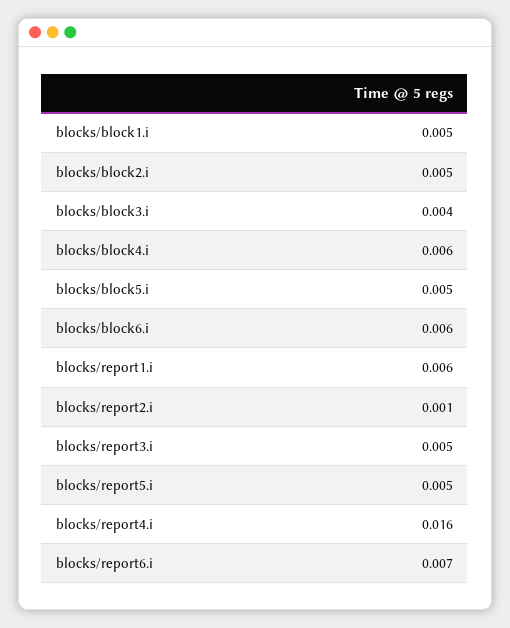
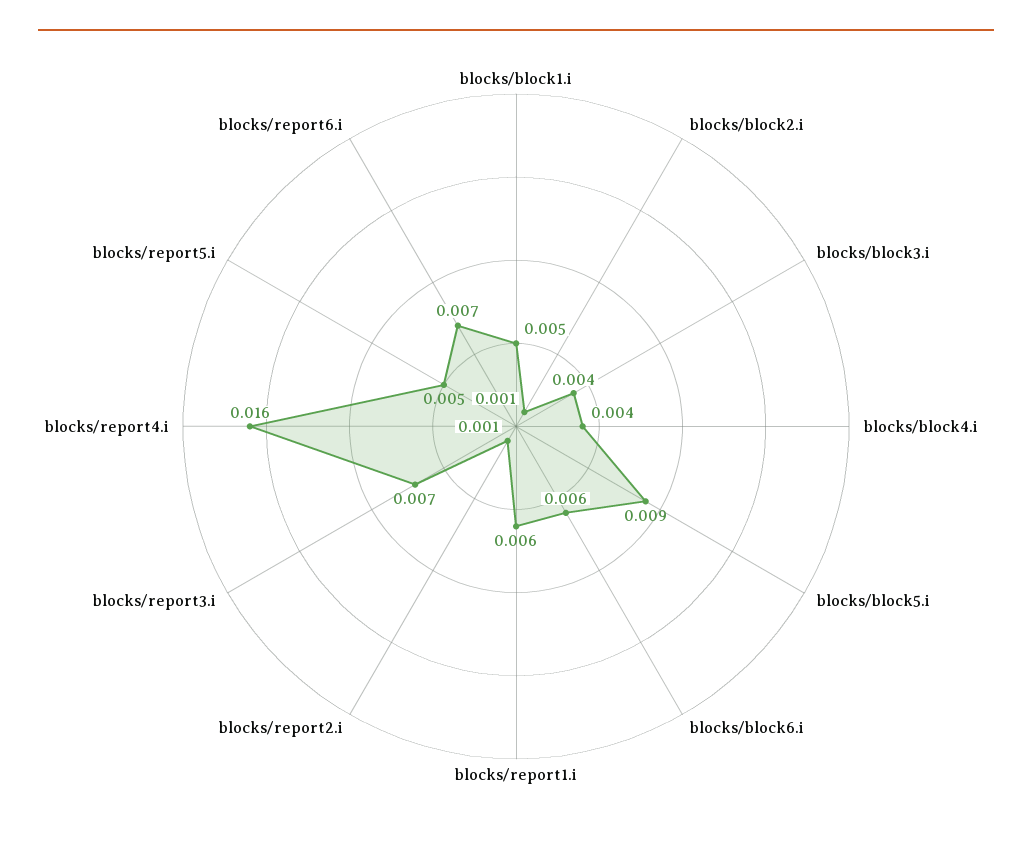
  {
    "blocks/block1.i": 0.005,
-   "blocks/block2.i": 0.005,
+   "blocks/block2.i": 0.001,
    "blocks/block3.i": 0.004,
-   "blocks/block4.i": 0.006,
+   "blocks/block4.i": 0.004,
-   "blocks/block5.i": 0.005,
+   "blocks/block5.i": 0.009,
    "blocks/block6.i": 0.006,
    "blocks/report1.i": 0.006,
    "blocks/report2.i": 0.001,
-   "blocks/report3.i": 0.005,
+   "blocks/report3.i": 0.007,
    "blocks/report5.i": 0.005,
    "blocks/report4.i": 0.016,
    "blocks/report6.i": 0.007
  }

